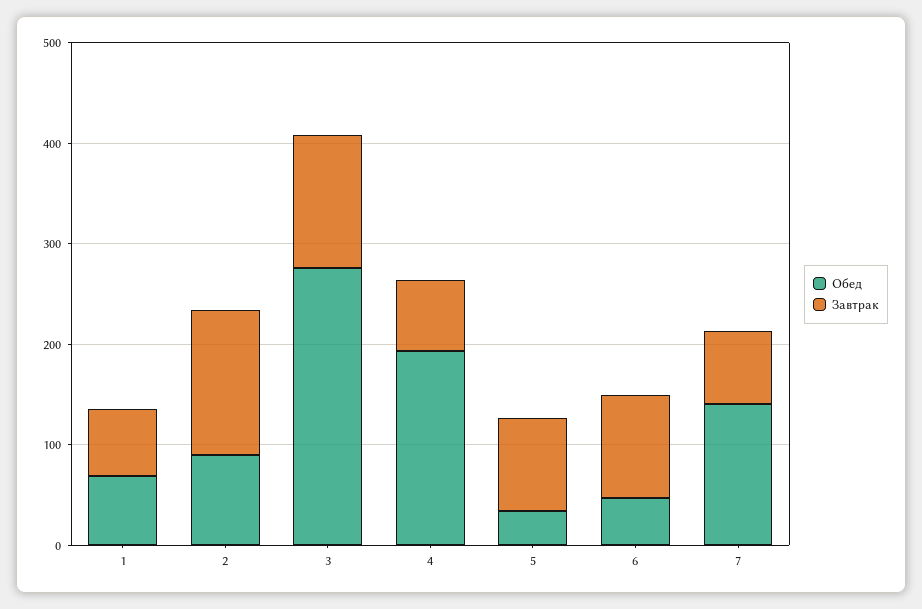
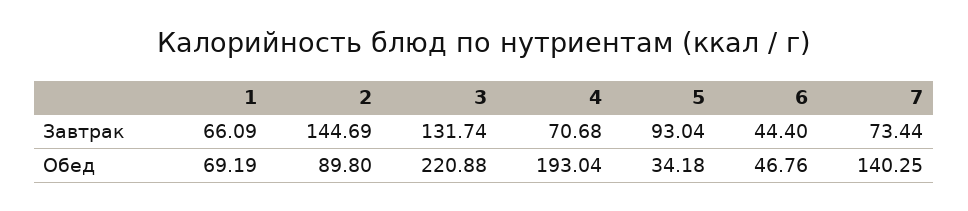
  {
    "Обед": {
      "1": 69.19,
      "2": 89.8,
-     "3": 280,
+     "3": 220.88,
      "4": 193.04,
      "5": 34.18,
      "6": 46.76,
      "7": 140.25
    },
    "Завтрак": {
      "1": 66.09,
      "2": 144.69,
      "3": 131.74,
      "4": 70.68,
      "5": 93.04,
-     "6": 100,
+     "6": 44.4,
      "7": 73.44
    }
  }

